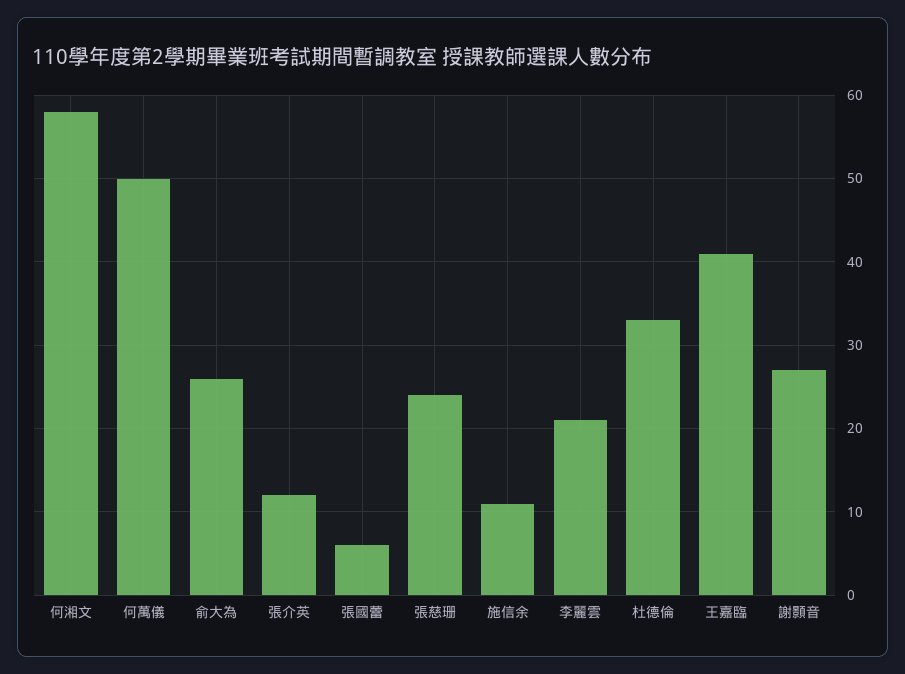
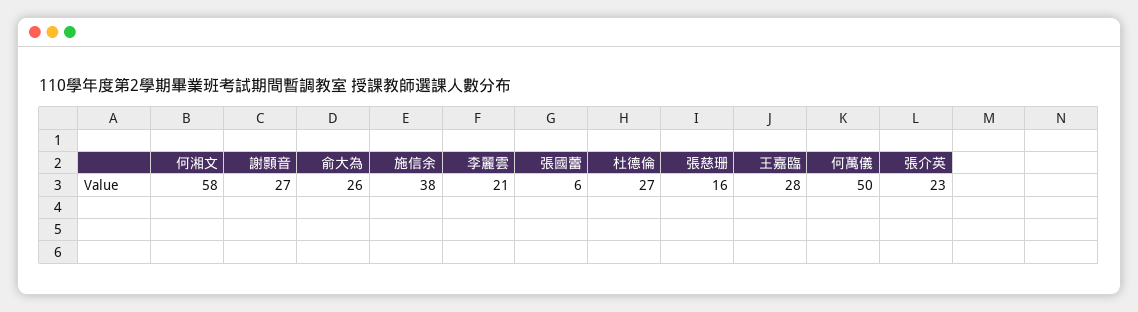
  {
    "何湘文": 58,
    "何萬儀": 50,
    "俞大為": 26,
-   "張介英": 12,
+   "張介英": 23,
    "張國蕾": 6,
-   "張慈珊": 24,
+   "張慈珊": 16,
-   "施信余": 11,
+   "施信余": 38,
    "李麗雲": 21,
-   "杜德倫": 33,
+   "杜德倫": 27,
-   "王嘉臨": 41,
+   "王嘉臨": 28,
    "謝顥音": 27
  }

